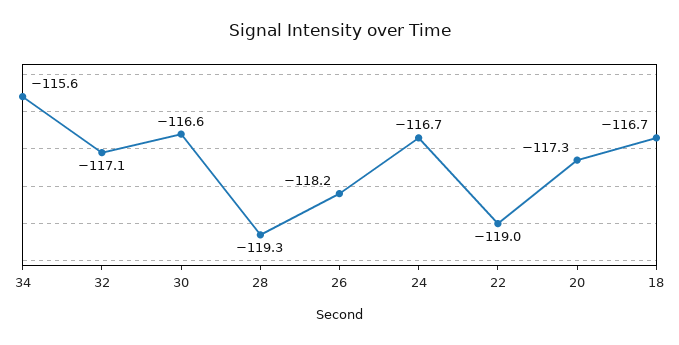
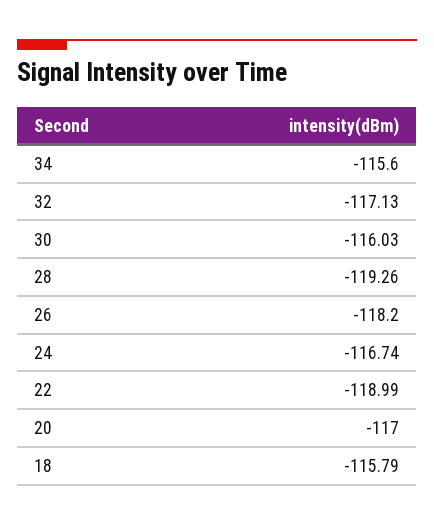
  {
    "34": -115.6,
    "32": -117.13,
-   "30": -116.6,
+   "30": -116.03,
    "28": -119.26,
    "26": -118.2,
    "24": -116.74,
    "22": -118.99,
-   "20": -117.3,
+   "20": -117,
-   "18": -116.7
+   "18": -115.79
  }

